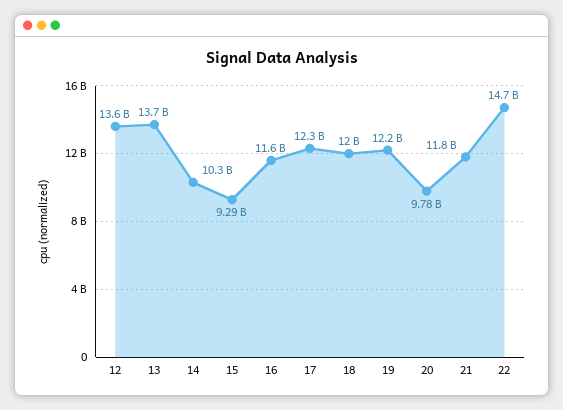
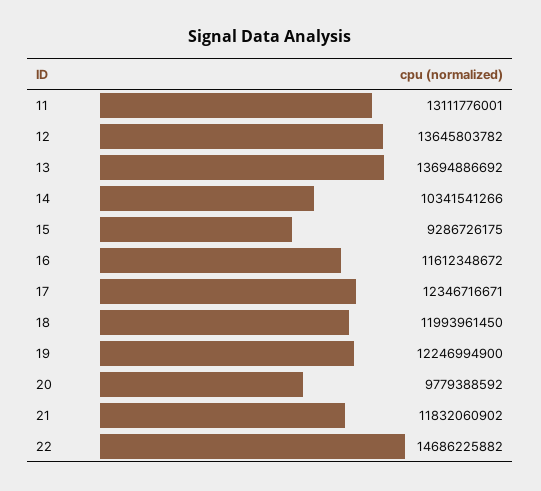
  {
    "12": 13645803782,
    "13": 13694886692,
    "14": 10341541266,
    "15": 9286726175,
    "16": 11612348672,
    "17": 12346716671,
    "18": 11993961450,
    "19": 12246994900,
    "20": 9779388592,
    "21": 11832060902,
-   "22": 14686225882
+   "22": 14686225882,
+   "11": 13111776001
  }

